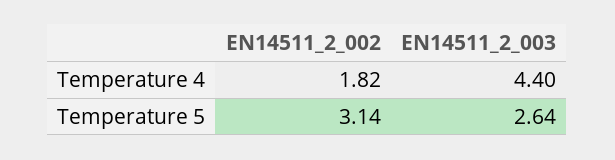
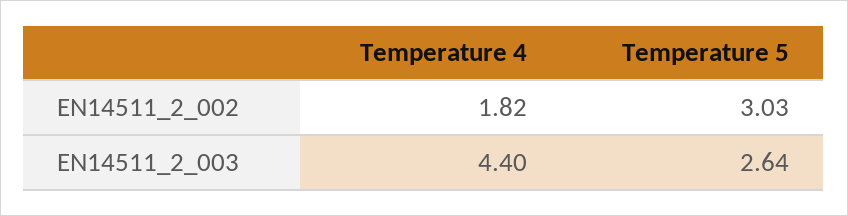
  {
    "EN14511_2_002": {
      "Temperature 4": 1.82,
-     "Temperature 5": 3.14
+     "Temperature 5": 3.03
    },
    "EN14511_2_003": {
      "Temperature 4": 4.4,
      "Temperature 5": 2.64
    }
  }

